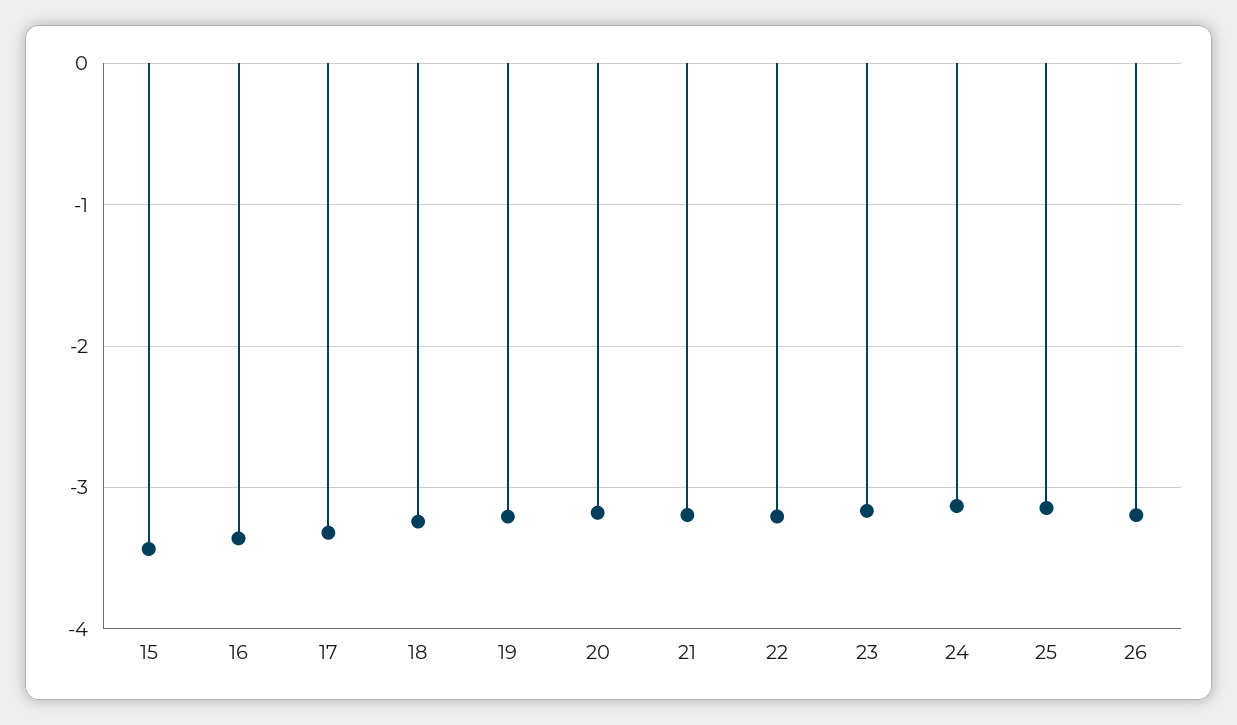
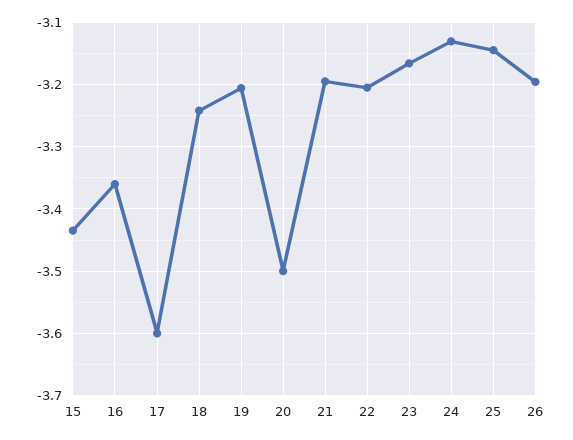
  {
    "15": -3.44,
    "16": -3.36,
-   "17": -3.3,
+   "17": -3.6,
    "18": -3.24,
    "19": -3.21,
-   "20": -3.2,
+   "20": -3.5,
    "21": -3.2,
    "22": -3.21,
    "23": -3.17,
    "24": -3.13,
    "25": -3.15,
    "26": -3.2
  }

